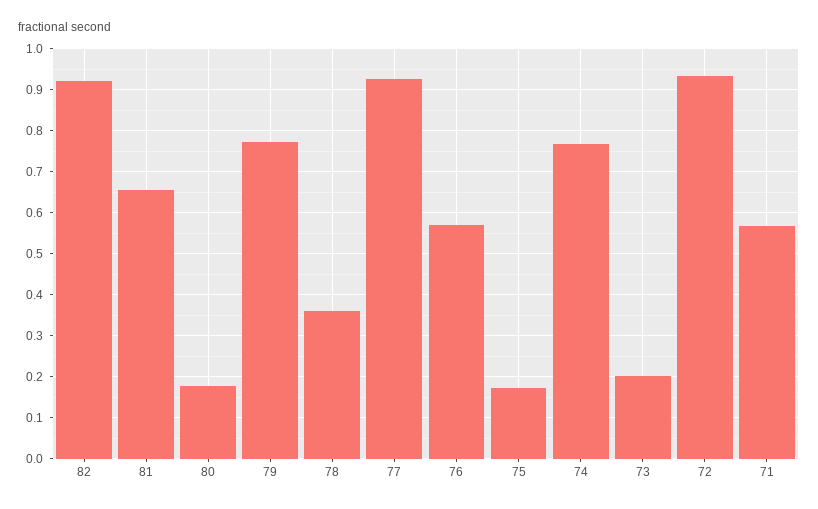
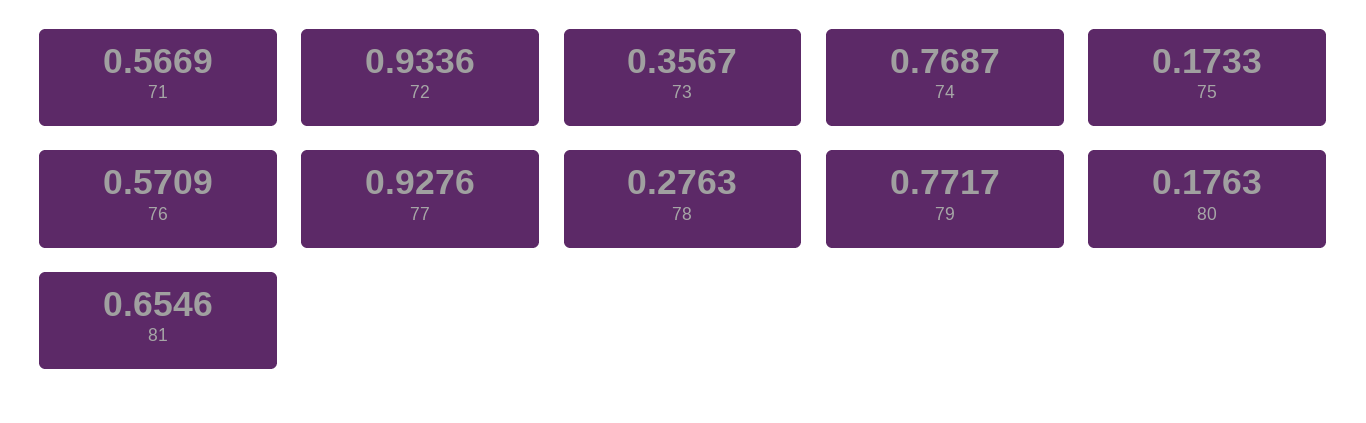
  {
-   "82": 0.92,
    "81": 0.6546,
    "80": 0.1763,
    "79": 0.7717,
-   "78": 0.36,
+   "78": 0.2763,
    "77": 0.9276,
    "76": 0.5709,
    "75": 0.1733,
    "74": 0.7687,
-   "73": 0.2,
+   "73": 0.3567,
    "72": 0.9336,
    "71": 0.5669
  }

